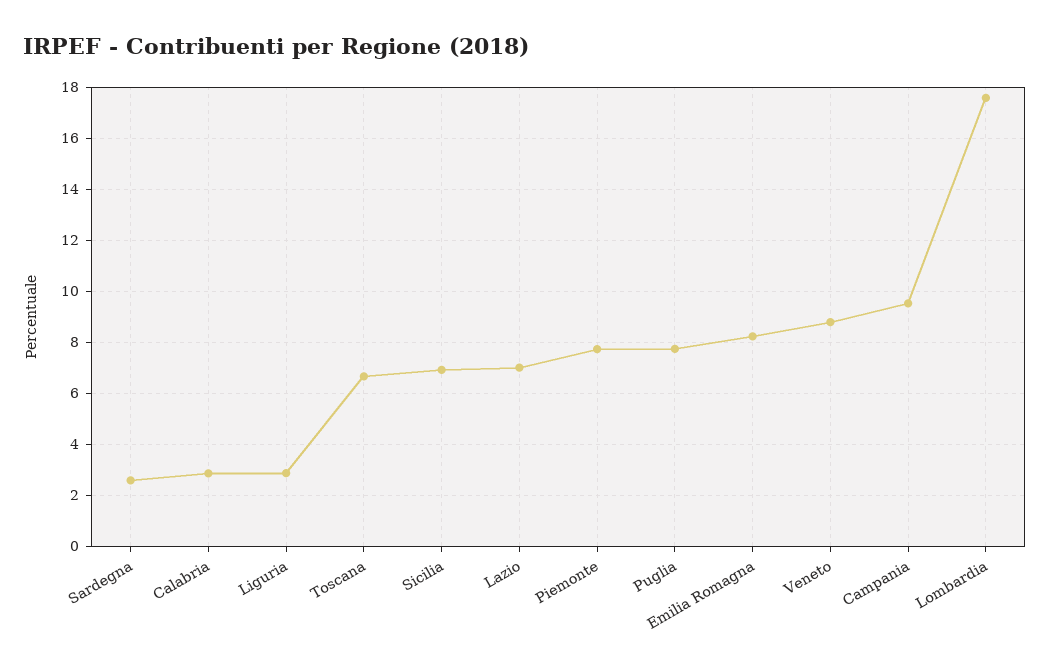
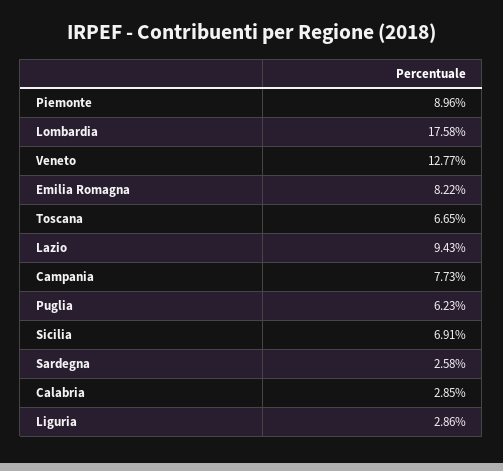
  {
    "Sardegna": 2.58,
    "Calabria": 2.85,
    "Liguria": 2.86,
    "Toscana": 6.65,
    "Sicilia": 6.91,
-   "Lazio": 7,
+   "Lazio": 9.43,
-   "Piemonte": 7.75,
+   "Piemonte": 8.96,
-   "Puglia": 7.75,
+   "Puglia": 6.23,
    "Emilia Romagna": 8.22,
-   "Veneto": 8.75,
+   "Veneto": 12.77,
-   "Campania": 9.5,
+   "Campania": 7.73,
    "Lombardia": 17.58
  }

